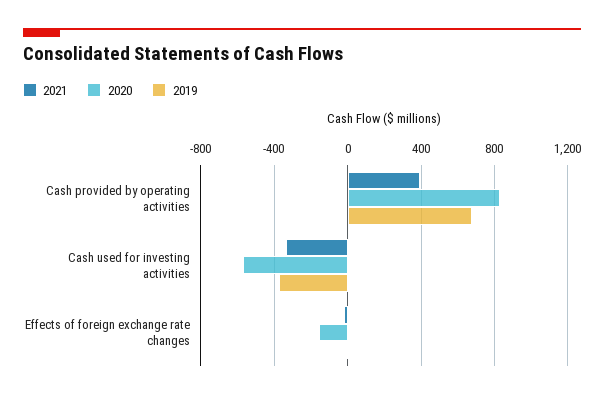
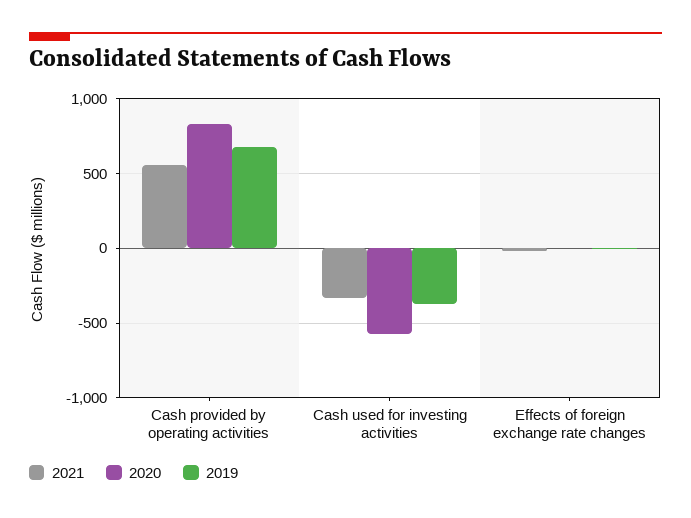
  {
    "2021": {
-     "Cash provided by operating activities": 400,
+     "Cash provided by operating activities": 550,
      "Cash used for investing activities": -350,
      "Effects of foreign exchange rate changes": 0
    },
    "2020": {
      "Cash provided by operating activities": 850,
      "Cash used for investing activities": -550,
-     "Effects of foreign exchange rate changes": -150
+     "Effects of foreign exchange rate changes": 0
    },
    "2019": {
      "Cash provided by operating activities": 700,
      "Cash used for investing activities": -350,
      "Effects of foreign exchange rate changes": 0
    }
  }

